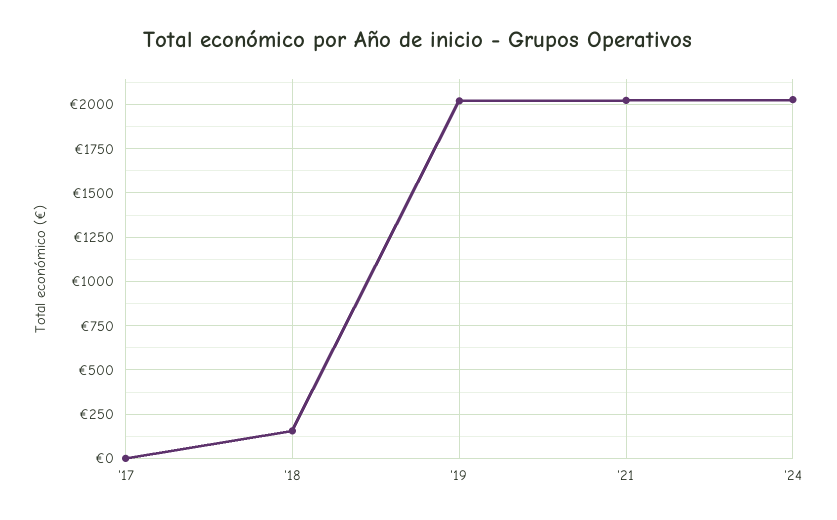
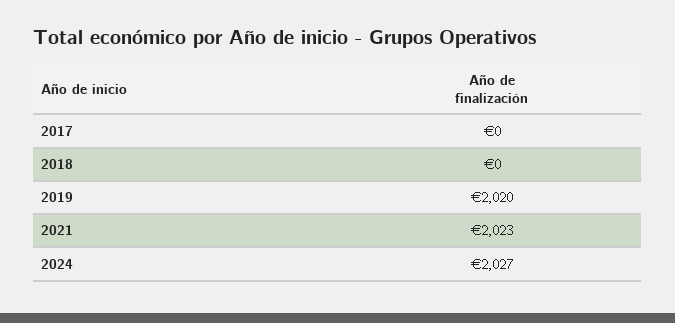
  {
    "'17": 0,
-   "'18": 150,
+   "'18": 0,
    "'19": 2020,
    "'21": 2023,
    "'24": 2027
  }

